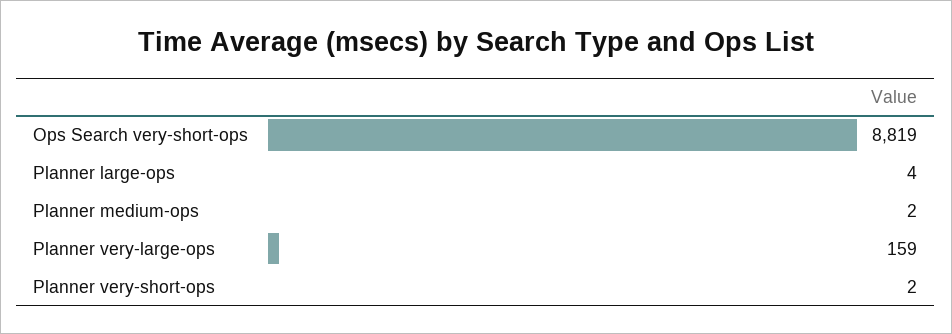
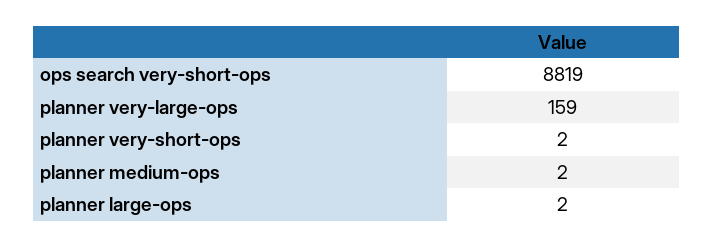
  {
    "Ops Search very-short-ops": 8819,
-   "Planner large-ops": 4,
+   "Planner large-ops": 2,
    "Planner medium-ops": 2,
    "Planner very-large-ops": 159,
    "Planner very-short-ops": 2
  }

